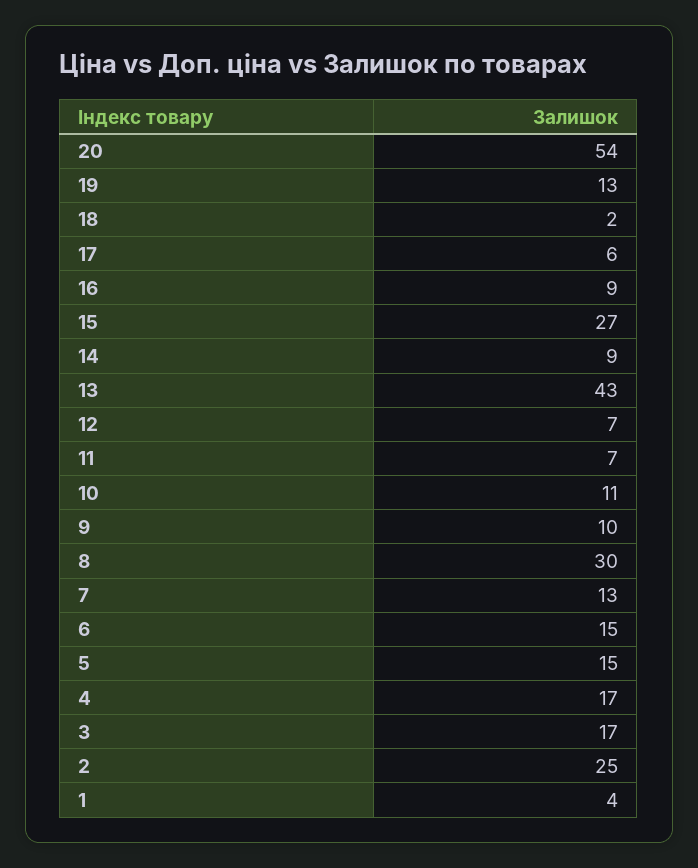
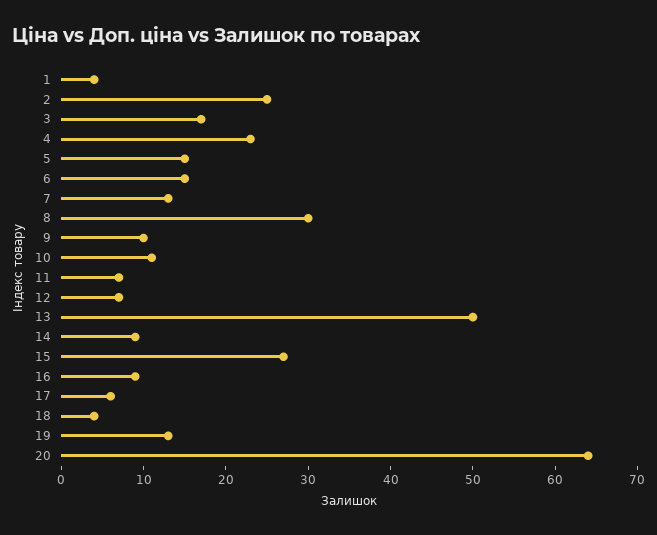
  {
-   "20": 54,
+   "20": 64,
    "19": 13,
-   "18": 2,
+   "18": 4,
    "17": 6,
    "16": 9,
    "15": 27,
    "14": 9,
-   "13": 43,
+   "13": 50,
    "12": 7,
    "11": 7,
    "10": 11,
    "9": 10,
    "8": 30,
    "7": 13,
    "6": 15,
    "5": 15,
-   "4": 17,
+   "4": 23,
    "3": 17,
    "2": 25,
    "1": 4
  }

